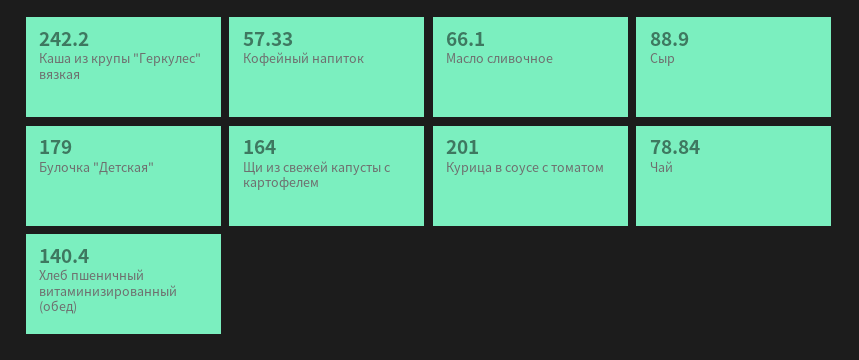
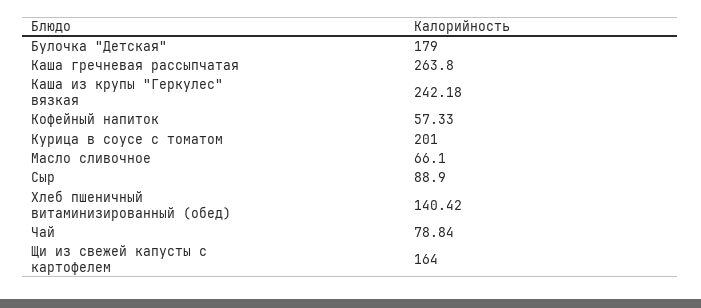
  {
-   "Каша из крупы \"Геркулес\" вязкая": 242.2,
+   "Каша из крупы \"Геркулес\" вязкая": 242.18,
    "Кофейный напиток": 57.33,
    "Масло сливочное": 66.1,
    "Сыр": 88.9,
    "Булочка \"Детская\"": 179,
    "Щи из свежей капусты с картофелем": 164,
    "Курица в соусе с томатом": 201,
    "Чай": 78.84,
-   "Хлеб пшеничный витаминизированный (обед)": 140.4
+   "Хлеб пшеничный витаминизированный (обед)": 140.42,
+   "Каша гречневая рассыпчатая": 263.8
  }

